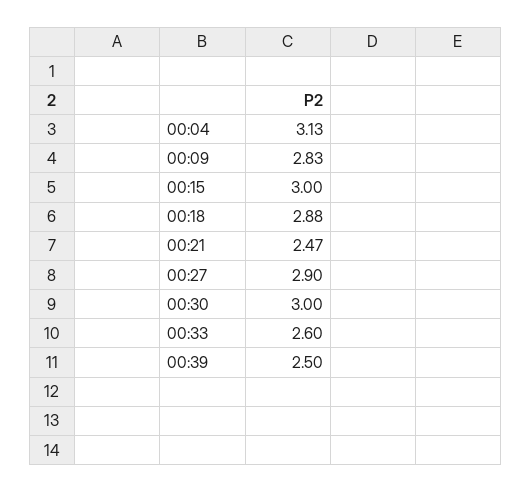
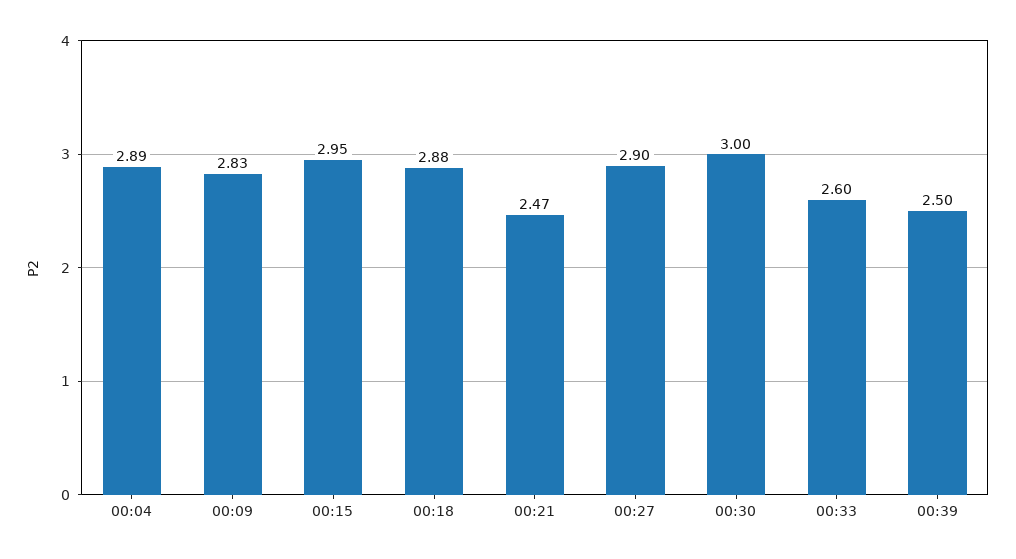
  {
-   "00:04": 3.13,
+   "00:04": 2.89,
    "00:09": 2.83,
-   "00:15": 3,
+   "00:15": 2.95,
    "00:18": 2.88,
    "00:21": 2.47,
    "00:27": 2.9,
    "00:30": 3,
    "00:33": 2.6,
    "00:39": 2.5
  }

